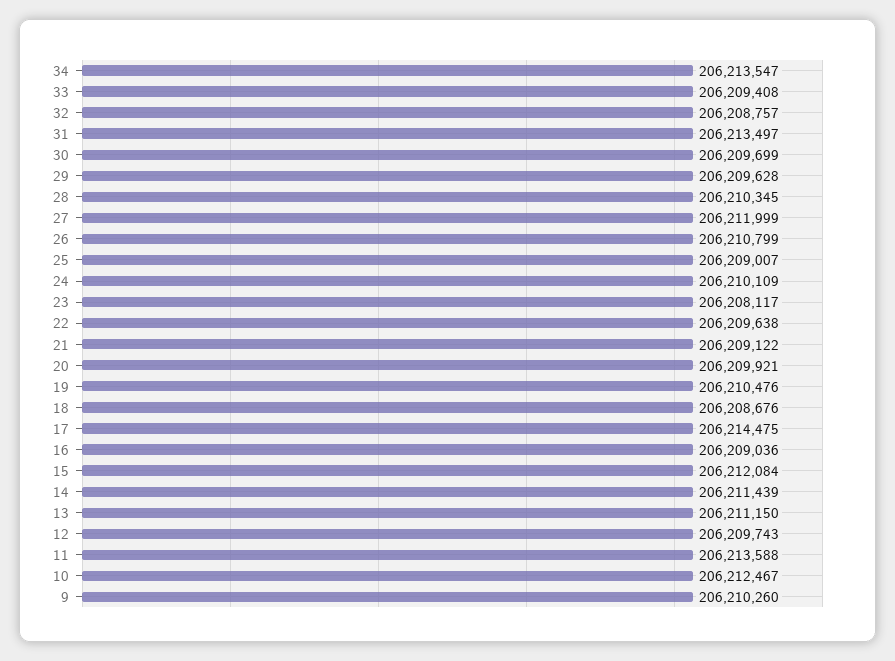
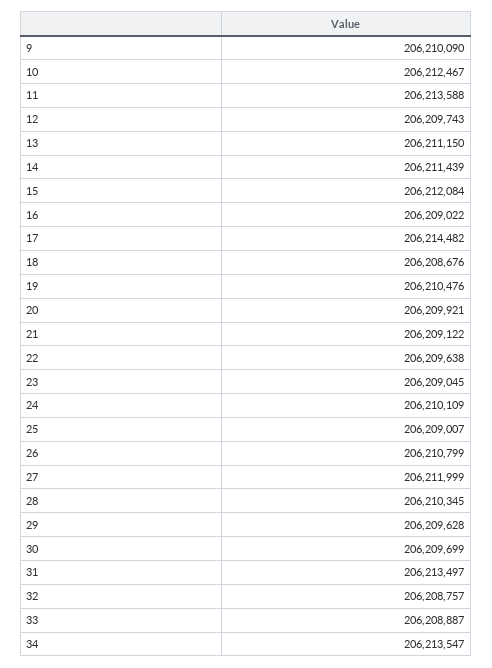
  {
    "34": 206213547,
-   "33": 206209408,
+   "33": 206208887,
    "32": 206208757,
    "31": 206213497,
    "30": 206209699,
    "29": 206209628,
    "28": 206210345,
    "27": 206211999,
    "26": 206210799,
    "25": 206209007,
    "24": 206210109,
-   "23": 206208117,
+   "23": 206209045,
    "22": 206209638,
    "21": 206209122,
    "20": 206209921,
    "19": 206210476,
    "18": 206208676,
-   "17": 206214475,
+   "17": 206214482,
-   "16": 206209036,
+   "16": 206209022,
    "15": 206212084,
    "14": 206211439,
    "13": 206211150,
    "12": 206209743,
    "11": 206213588,
    "10": 206212467,
-   "9": 206210260
+   "9": 206210090
  }

